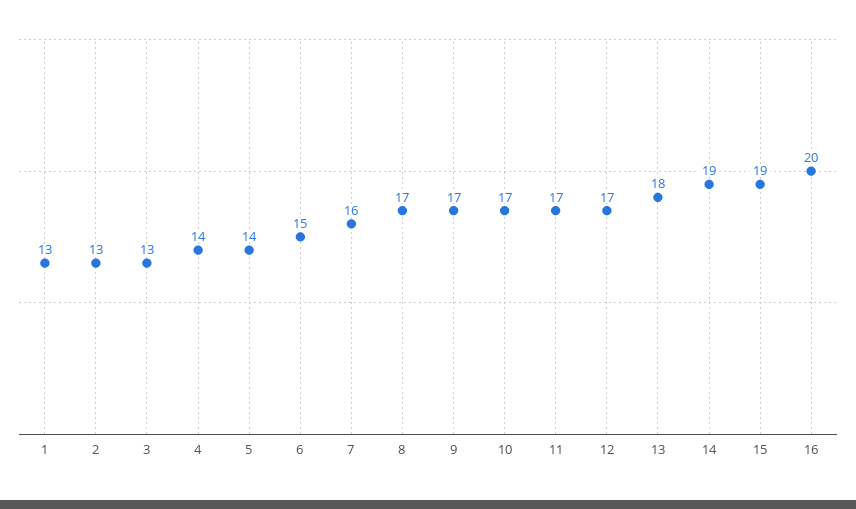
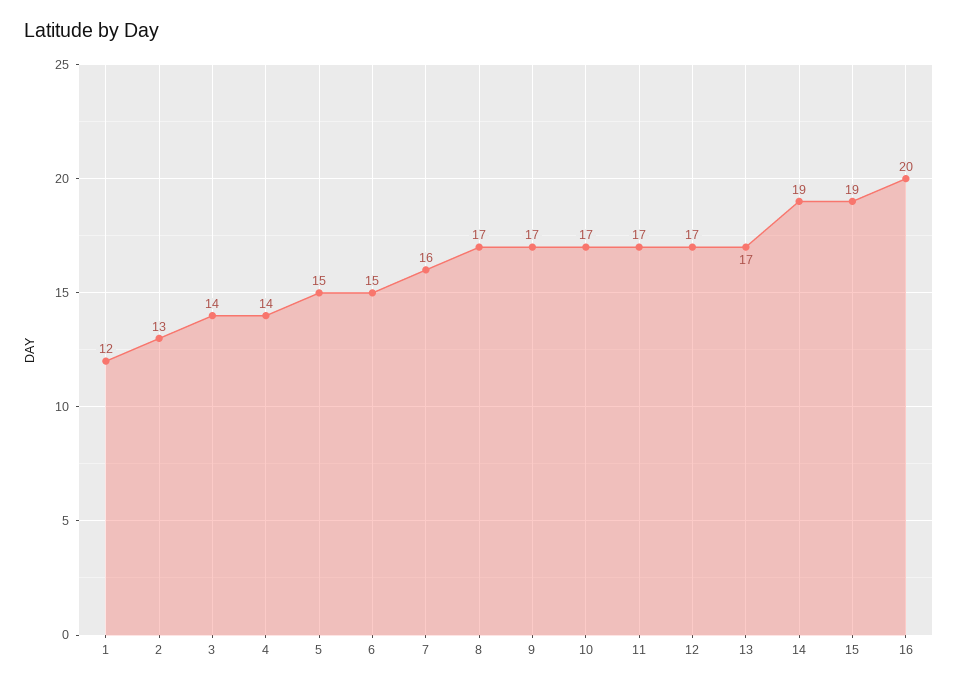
  {
-   "1": 13,
+   "1": 12,
    "2": 13,
-   "3": 13,
+   "3": 14,
    "4": 14,
-   "5": 14,
+   "5": 15,
    "6": 15,
    "7": 16,
    "8": 17,
    "9": 17,
    "10": 17,
    "11": 17,
    "12": 17,
-   "13": 18,
+   "13": 17,
    "14": 19,
    "15": 19,
    "16": 20
  }

